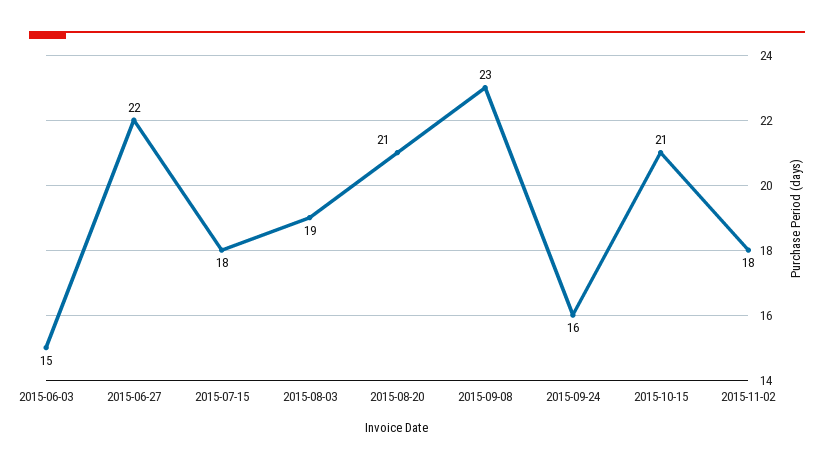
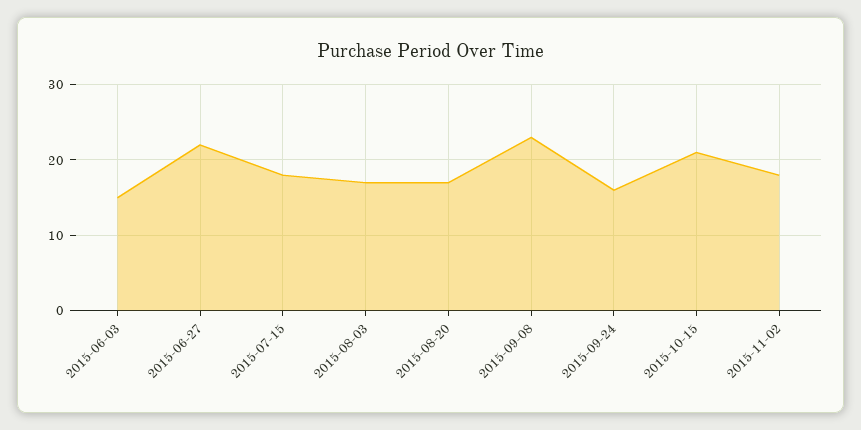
  {
    "2015-06-03": 15,
    "2015-06-27": 22,
    "2015-07-15": 18,
-   "2015-08-03": 19,
+   "2015-08-03": 17,
-   "2015-08-20": 21,
+   "2015-08-20": 17,
    "2015-09-08": 23,
    "2015-09-24": 16,
    "2015-10-15": 21,
    "2015-11-02": 18
  }

